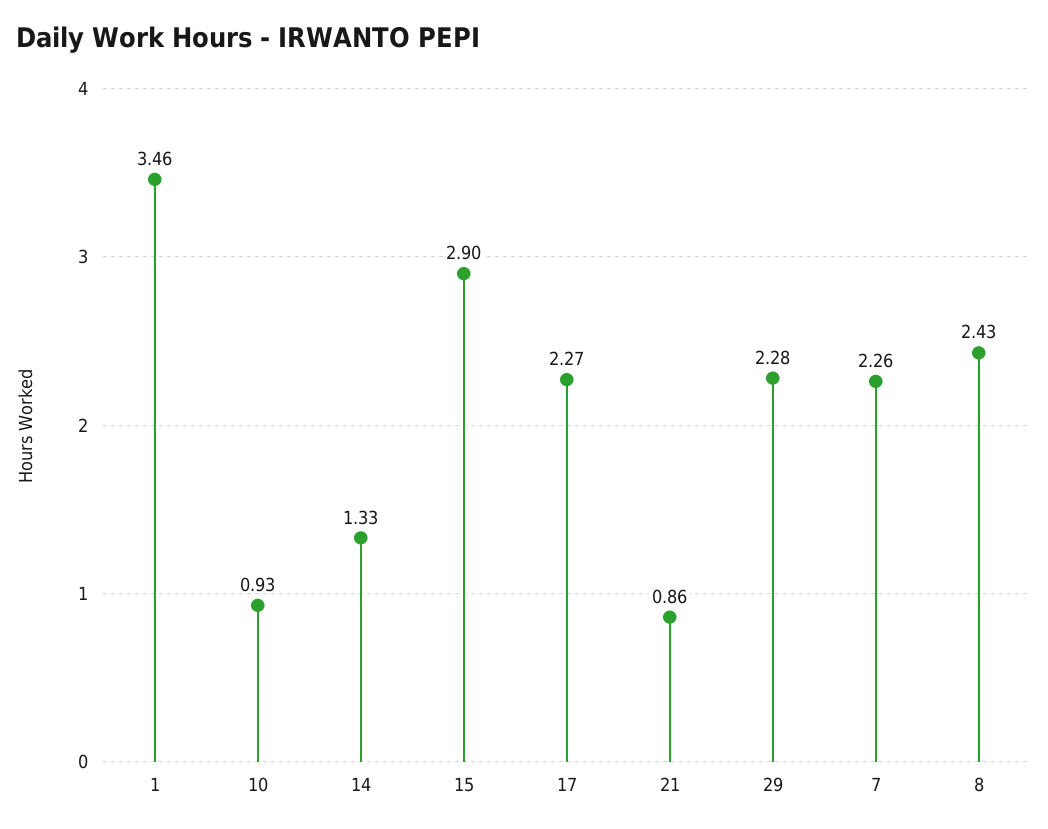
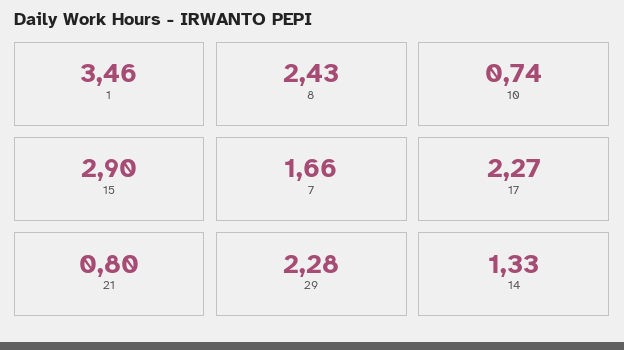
  {
    "1": 3.46,
-   "10": 0.93,
+   "10": 0.74,
    "14": 1.33,
    "15": 2.9,
    "17": 2.27,
-   "21": 0.86,
+   "21": 0.8,
    "29": 2.28,
-   "7": 2.26,
+   "7": 1.66,
    "8": 2.43
  }

